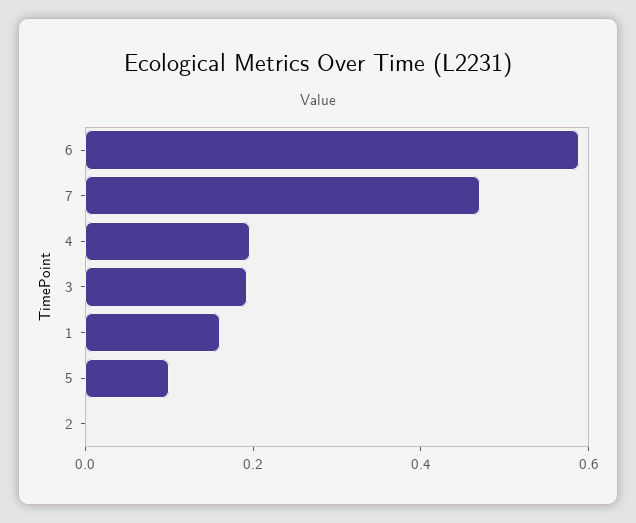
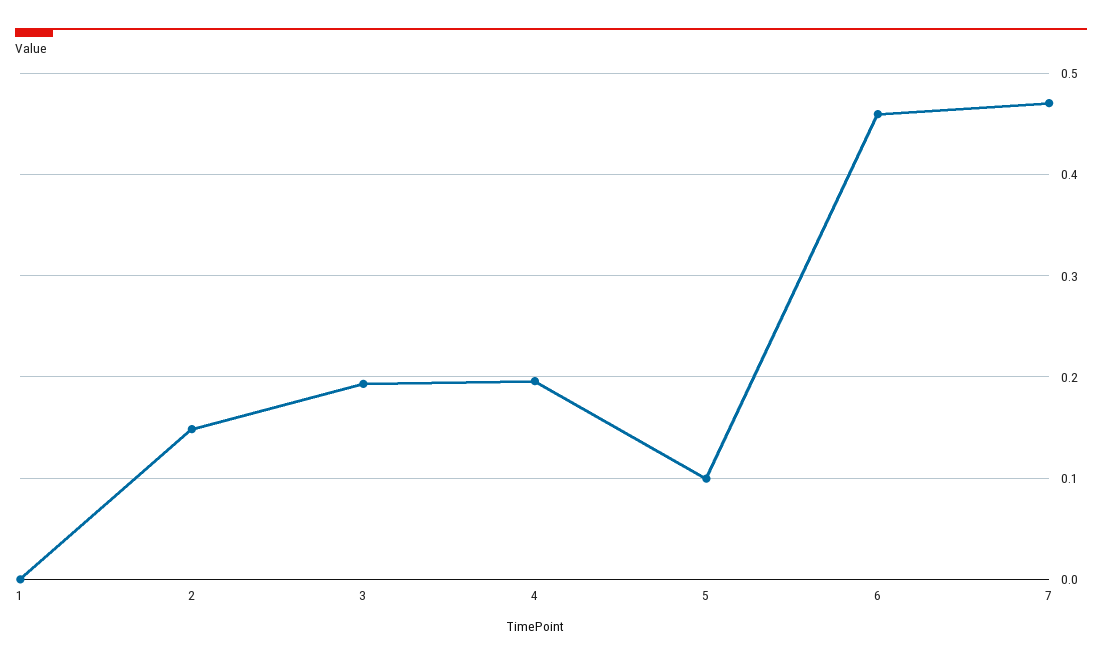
  {
-   "6": 0.6,
+   "6": 0.46,
    "7": 0.47,
    "4": 0.2,
    "3": 0.19,
-   "1": 0.15,
+   "1": 0,
    "5": 0.1,
-   "2": 0
+   "2": 0.15
  }

